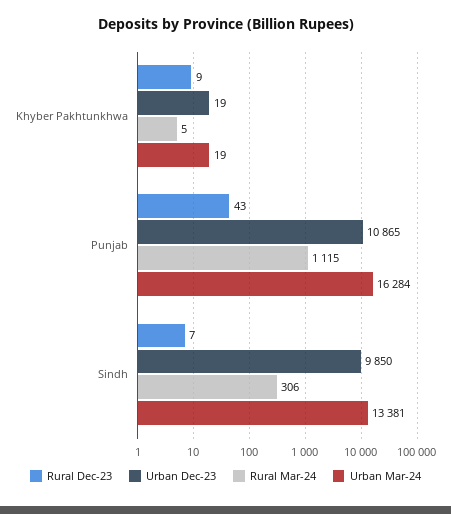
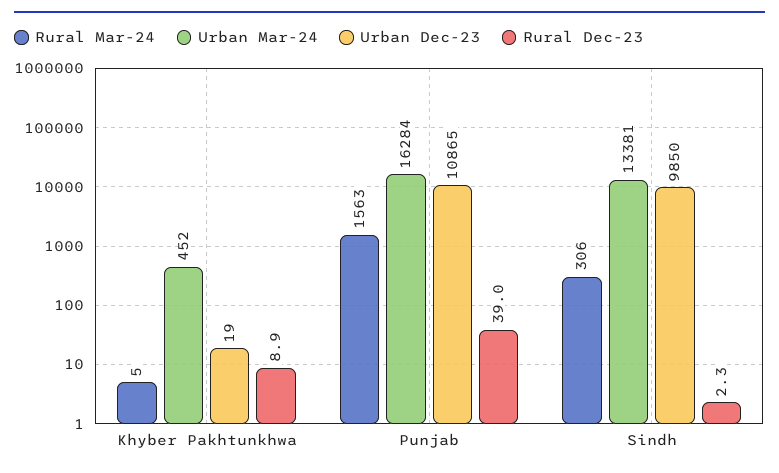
  {
    "Rural Dec-23": {
      "Khyber Pakhtunkhwa": 8.9,
-     "Punjab": 43,
+     "Punjab": 39,
-     "Sindh": 7
+     "Sindh": 2.3
    },
    "Urban Dec-23": {
      "Khyber Pakhtunkhwa": 19,
      "Punjab": 10865,
      "Sindh": 9850
    },
    "Rural Mar-24": {
      "Khyber Pakhtunkhwa": 5,
-     "Punjab": 1115,
+     "Punjab": 1563,
      "Sindh": 306
    },
    "Urban Mar-24": {
-     "Khyber Pakhtunkhwa": 19,
+     "Khyber Pakhtunkhwa": 452,
      "Punjab": 16284,
      "Sindh": 13381
    }
  }

